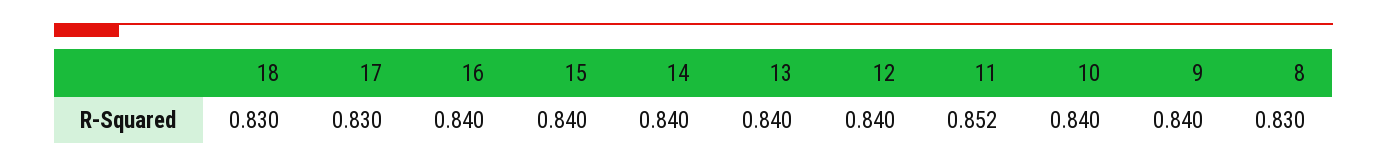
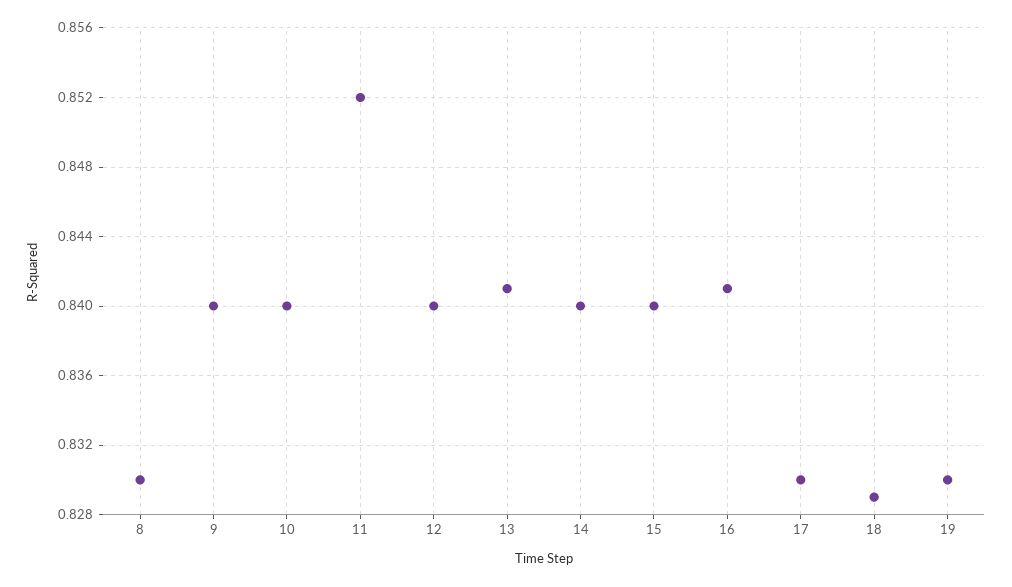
  {
-   "18": 0.83,
+   "18": 0.829,
    "17": 0.83,
-   "16": 0.84,
+   "16": 0.841,
    "15": 0.84,
    "14": 0.84,
-   "13": 0.84,
+   "13": 0.841,
    "12": 0.84,
    "11": 0.852,
    "10": 0.84,
    "9": 0.84,
-   "8": 0.83
+   "8": 0.83,
+   "19": 0.83
  }

